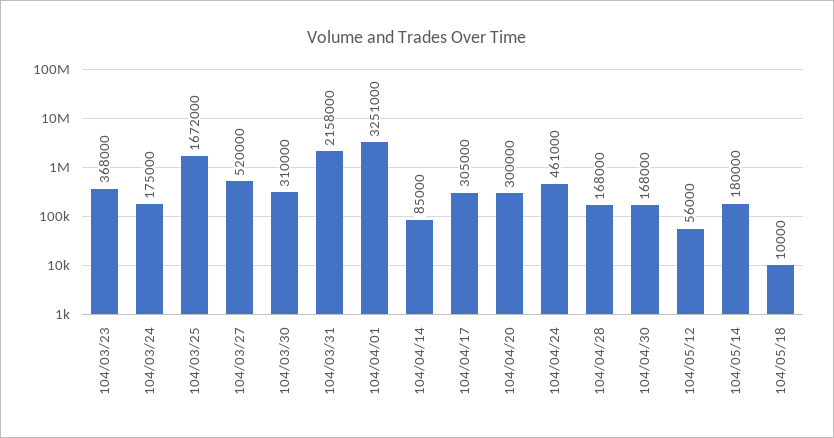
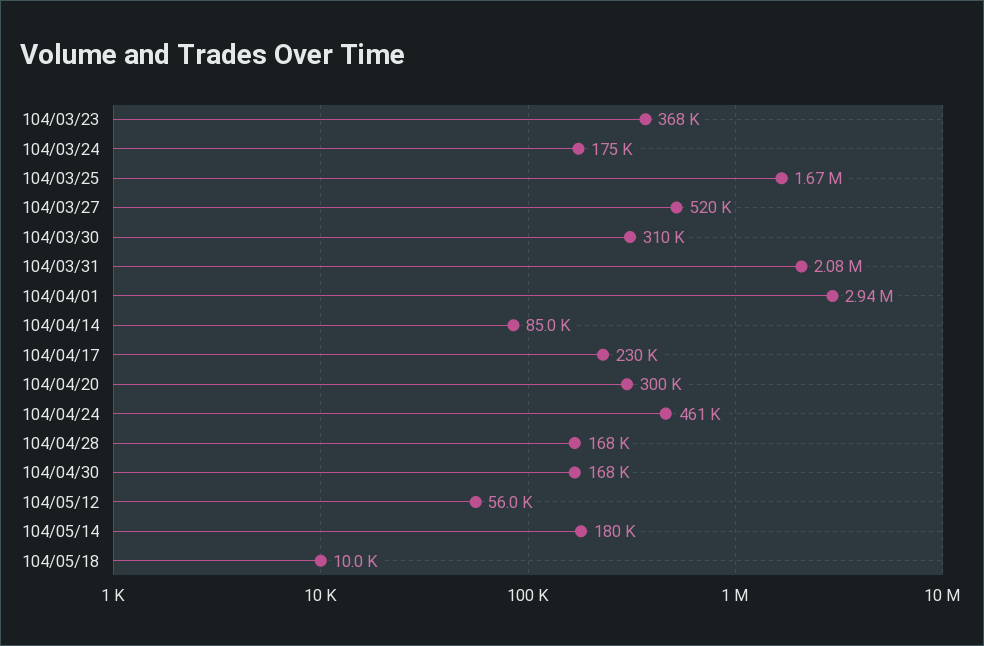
  {
    "104/03/23": 368000,
    "104/03/24": 175000,
    "104/03/25": 1672000,
    "104/03/27": 520000,
    "104/03/30": 310000,
-   "104/03/31": 2158000,
+   "104/03/31": 2080000,
-   "104/04/01": 3251000,
+   "104/04/01": 2940000,
    "104/04/14": 85000,
-   "104/04/17": 305000,
+   "104/04/17": 230000,
    "104/04/20": 300000,
    "104/04/24": 461000,
    "104/04/28": 168000,
    "104/04/30": 168000,
    "104/05/12": 56000,
    "104/05/14": 180000,
    "104/05/18": 10000
  }

